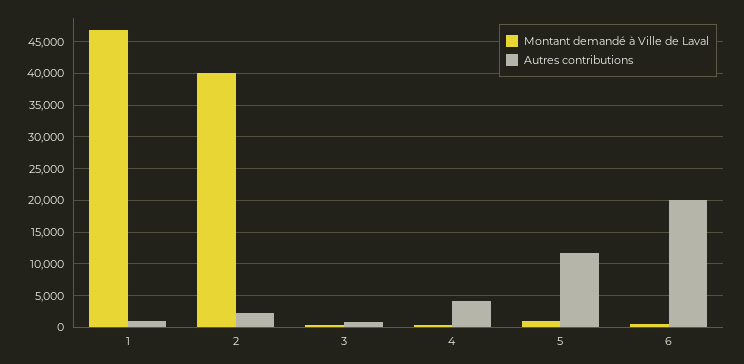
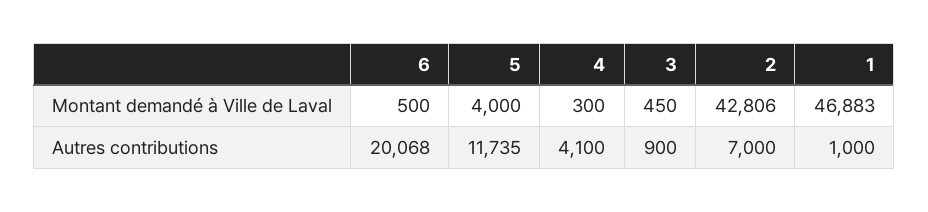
  {
    "Montant demandé à Ville de Laval": {
      "1": 46883,
-     "2": 40000,
+     "2": 42806,
      "3": 450,
      "4": 300,
-     "5": 1000,
+     "5": 4000,
      "6": 500
    },
    "Autres contributions": {
      "1": 1000,
-     "2": 2000,
+     "2": 7000,
      "3": 900,
      "4": 4100,
      "5": 11735,
      "6": 20068
    }
  }

